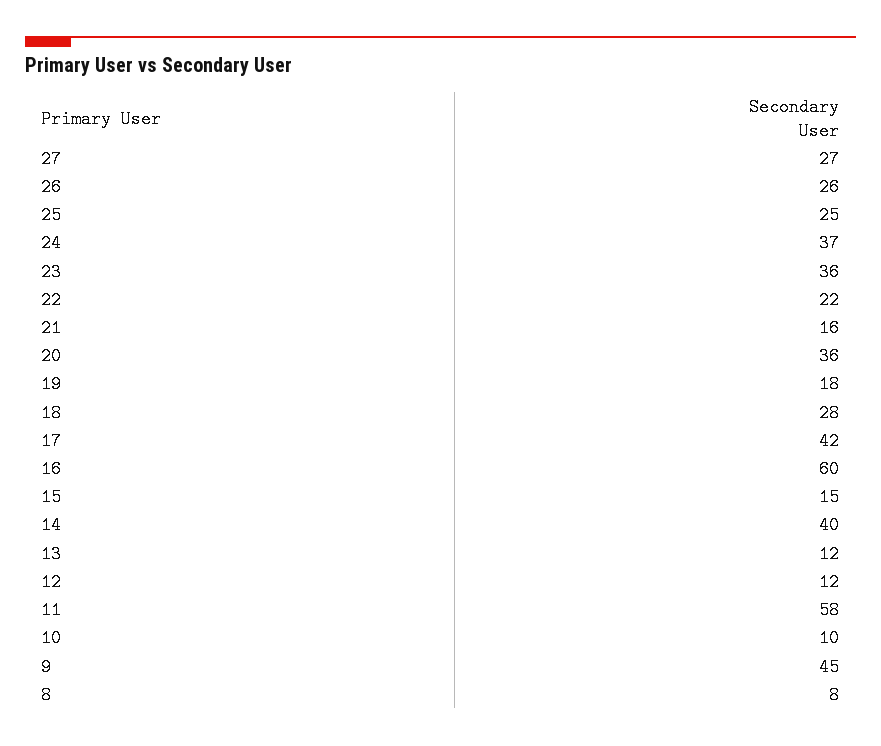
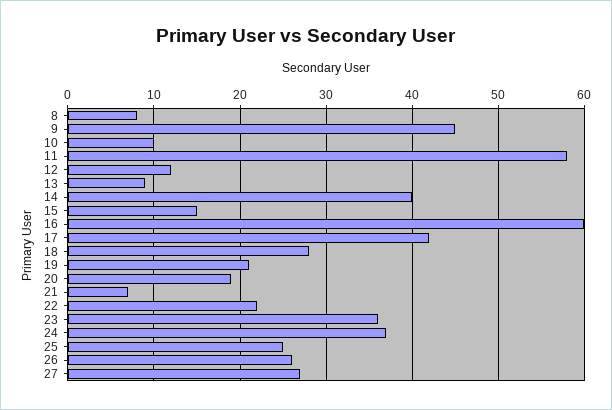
  {
    "27": 27,
    "26": 26,
    "25": 25,
    "24": 37,
    "23": 36,
    "22": 22,
-   "21": 16,
+   "21": 7,
-   "20": 36,
+   "20": 19,
-   "19": 18,
+   "19": 21,
    "18": 28,
    "17": 42,
    "16": 60,
    "15": 15,
    "14": 40,
-   "13": 12,
+   "13": 9,
    "12": 12,
    "11": 58,
    "10": 10,
    "9": 45,
    "8": 8
  }

